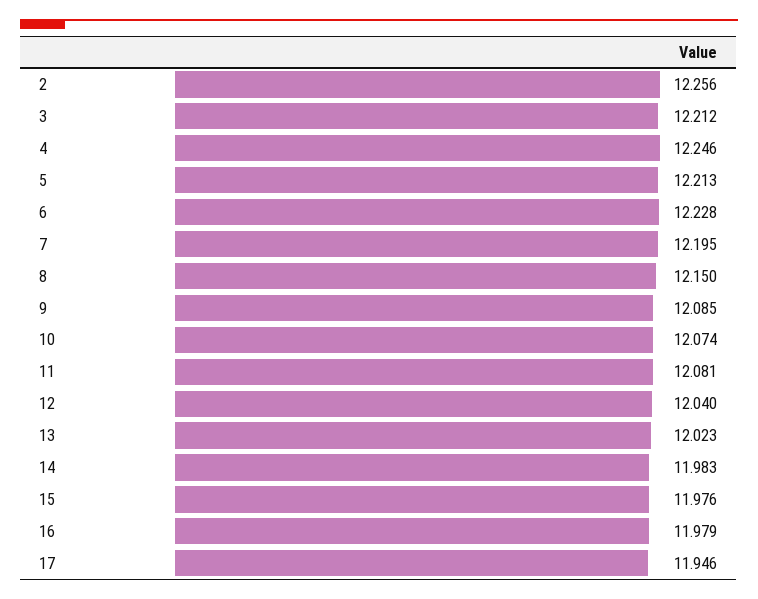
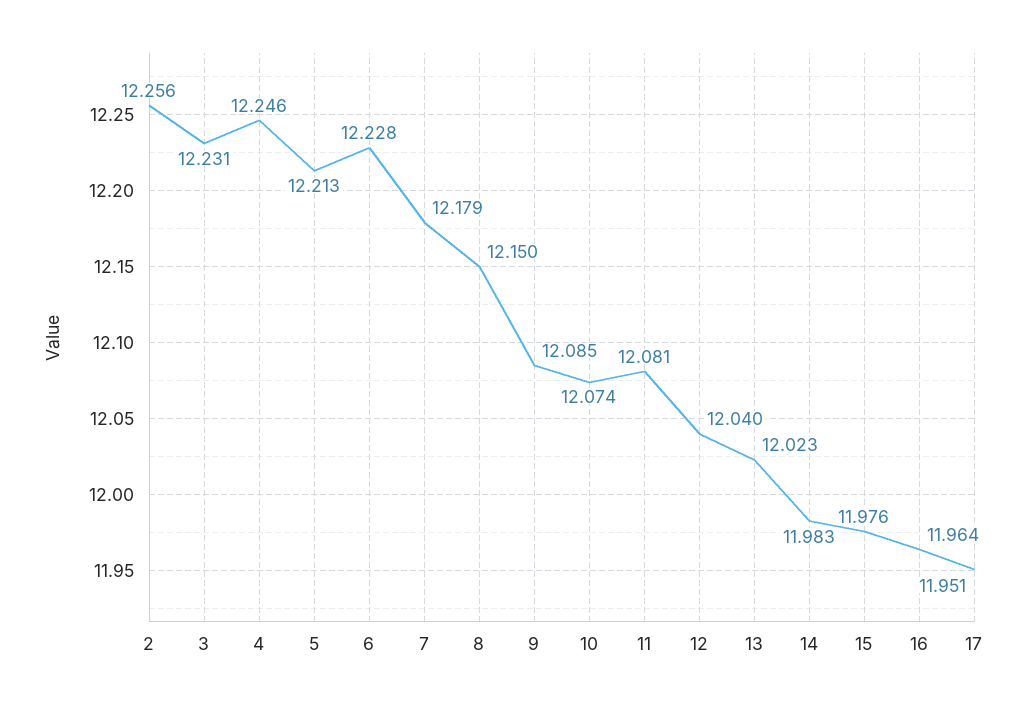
  {
    "2": 12.256,
-   "3": 12.212,
+   "3": 12.231,
    "4": 12.246,
    "5": 12.213,
    "6": 12.228,
-   "7": 12.195,
+   "7": 12.179,
    "8": 12.15,
    "9": 12.085,
    "10": 12.074,
    "11": 12.081,
    "12": 12.04,
    "13": 12.023,
    "14": 11.983,
    "15": 11.976,
-   "16": 11.979,
+   "16": 11.964,
-   "17": 11.946
+   "17": 11.951
  }

